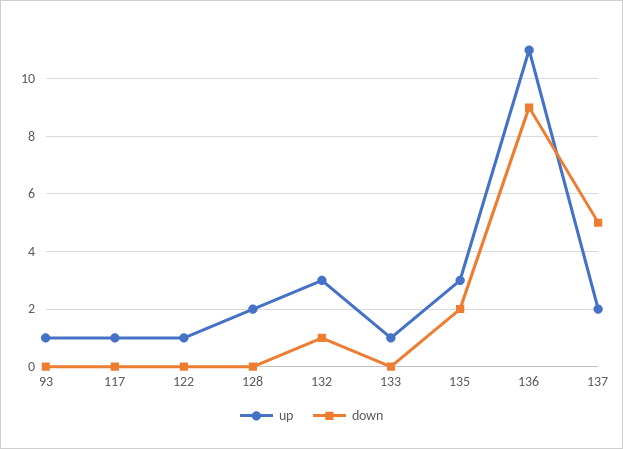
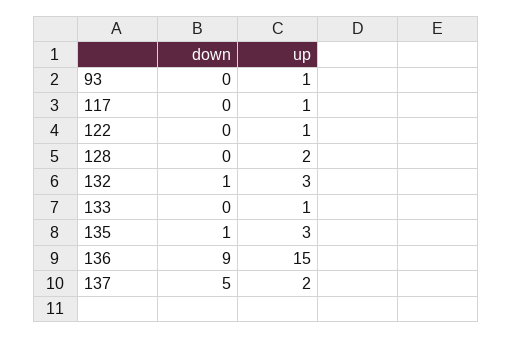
  {
    "up": {
      "93": 1,
      "117": 1,
      "122": 1,
      "128": 2,
      "132": 3,
      "133": 1,
      "135": 3,
-     "136": 11,
+     "136": 15,
      "137": 2
    },
    "down": {
      "93": 0,
      "117": 0,
      "122": 0,
      "128": 0,
      "132": 1,
      "133": 0,
-     "135": 2,
+     "135": 1,
      "136": 9,
      "137": 5
    }
  }

